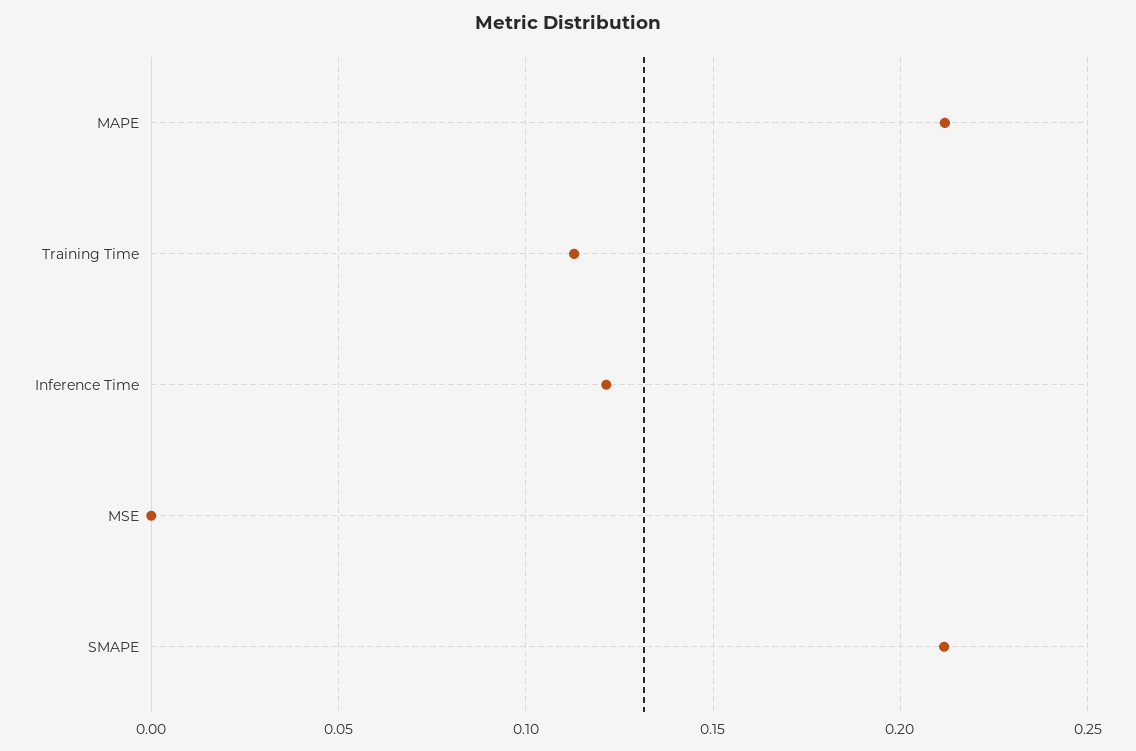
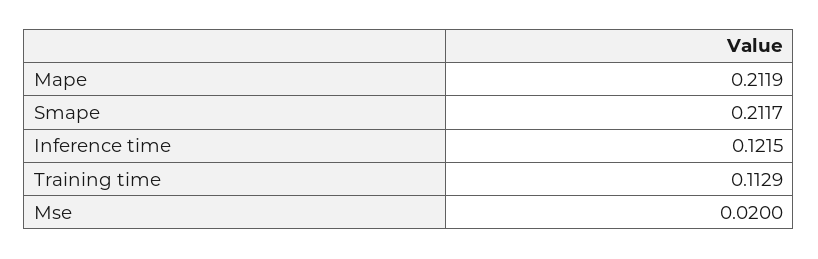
  {
    "MAPE": 0.2119,
    "Training Time": 0.1129,
    "Inference Time": 0.1215,
-   "MSE": 0,
+   "MSE": 0.02,
    "SMAPE": 0.2117
  }

